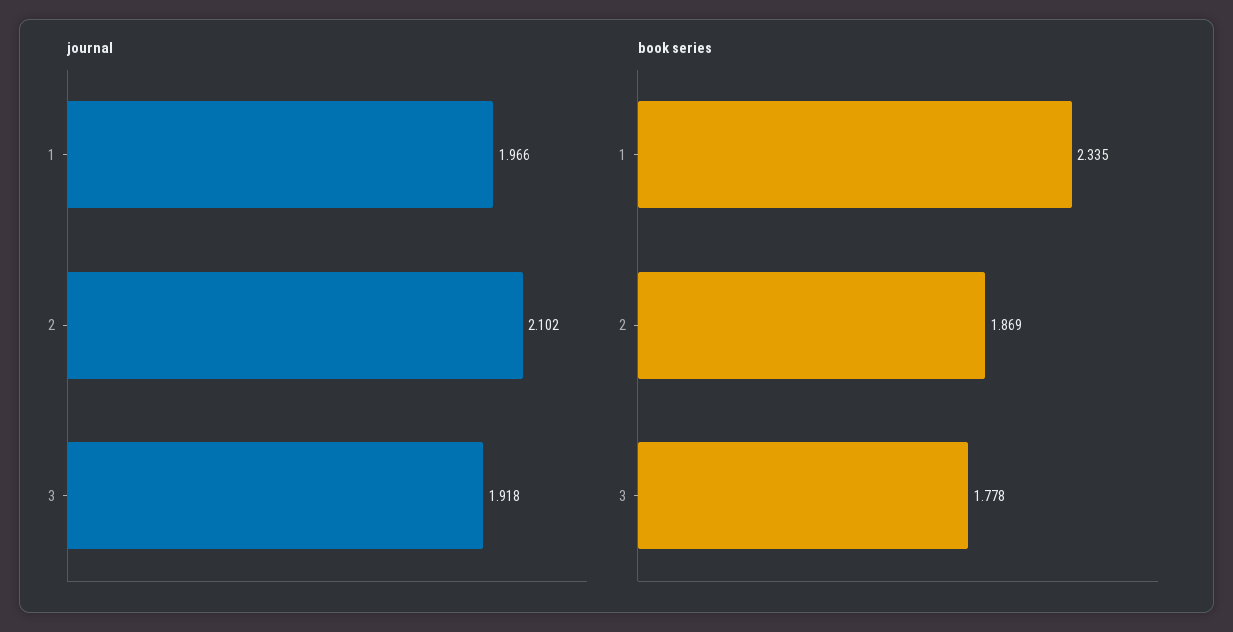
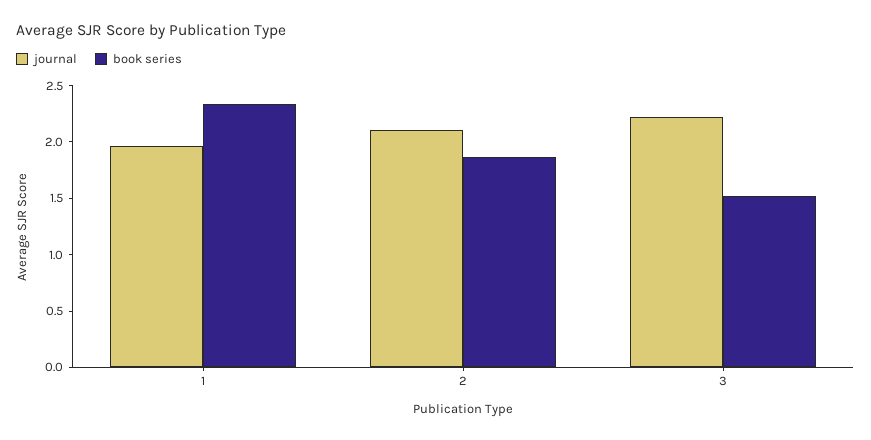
  {
    "journal": {
      "1": 1.966,
      "2": 2.102,
-     "3": 1.918
+     "3": 2.2
    },
    "book series": {
      "1": 2.335,
      "2": 1.869,
-     "3": 1.778
+     "3": 1.5
    }
  }

